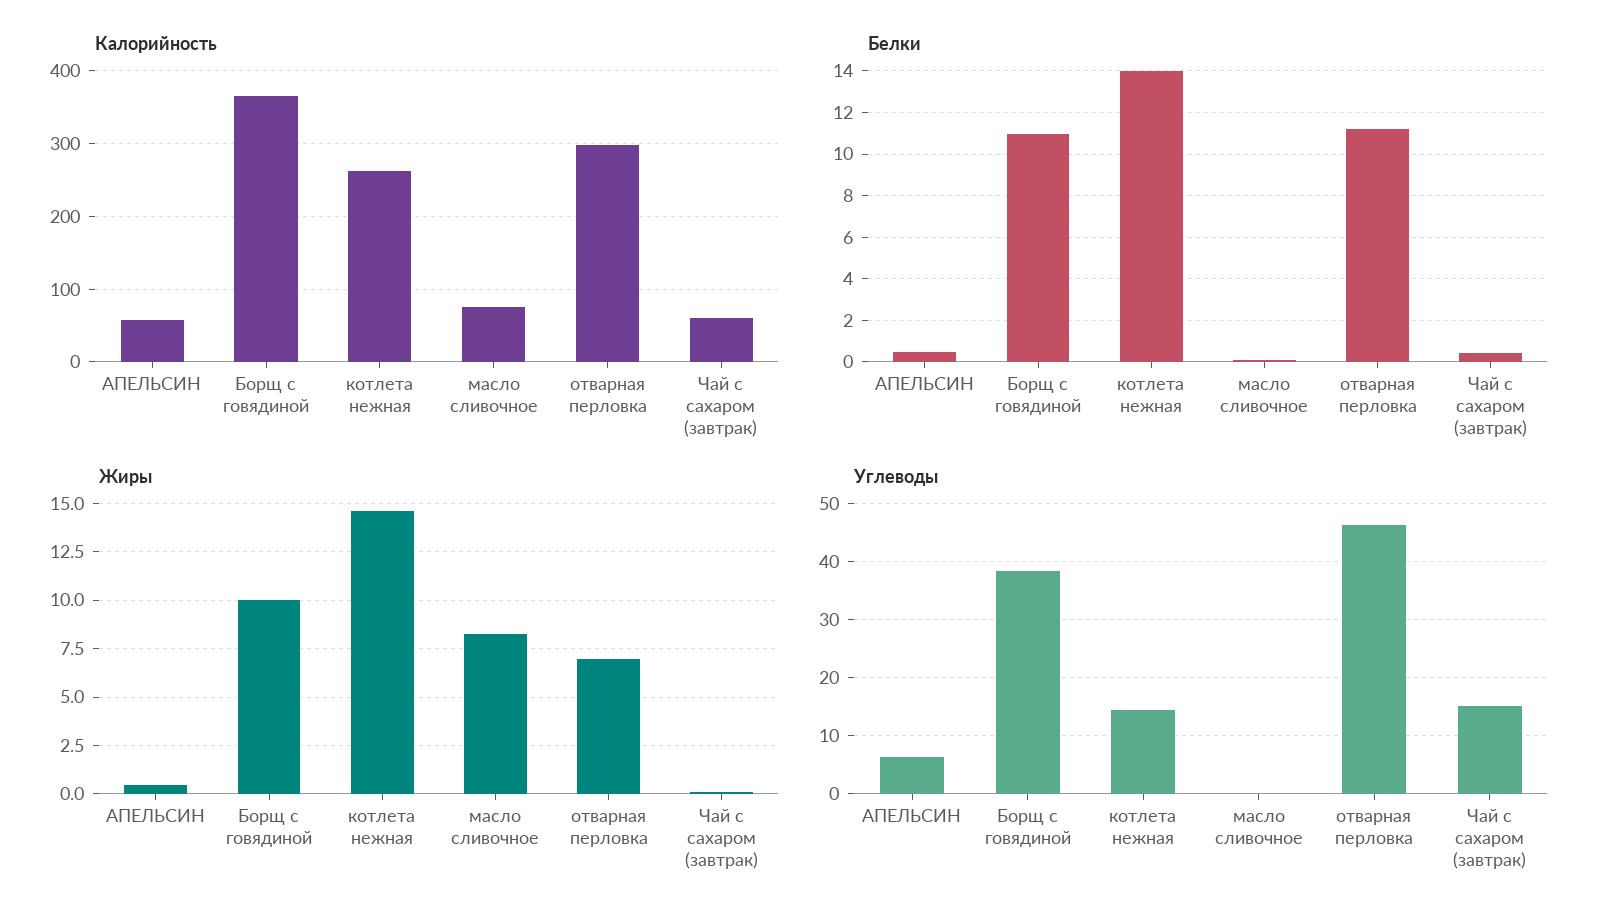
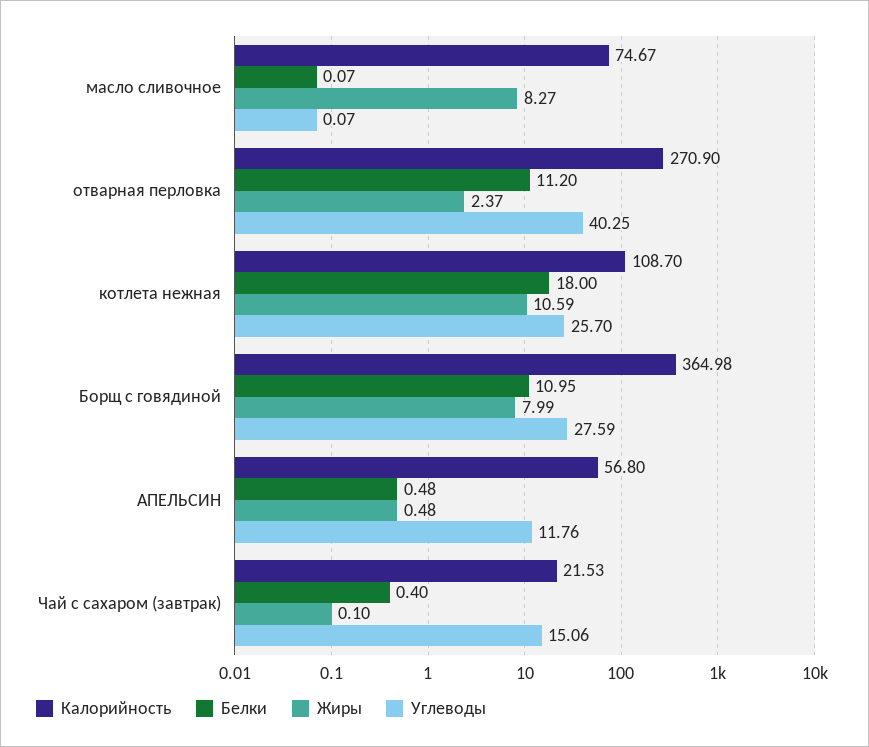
  {
    "Калорийность": {
      "АПЕЛЬСИН": 56.8,
      "Борщ с говядиной": 364.98,
-     "котлета нежная": 260,
+     "котлета нежная": 108.7,
      "масло сливочное": 74.67,
-     "отварная перловка": 300,
+     "отварная перловка": 270.9,
-     "Чай с сахаром (завтрак)": 60
+     "Чай с сахаром (завтрак)": 21.53
    },
    "Белки": {
      "АПЕЛЬСИН": 0.48,
      "Борщ с говядиной": 10.95,
-     "котлета нежная": 14,
+     "котлета нежная": 18,
      "масло сливочное": 0.07,
      "отварная перловка": 11.2,
      "Чай с сахаром (завтрак)": 0.4
    },
    "Жиры": {
      "АПЕЛЬСИН": 0.48,
-     "Борщ с говядиной": 10,
+     "Борщ с говядиной": 7.99,
-     "котлета нежная": 14.5,
+     "котлета нежная": 10.59,
      "масло сливочное": 8.27,
-     "отварная перловка": 7,
+     "отварная перловка": 2.37,
      "Чай с сахаром (завтрак)": 0.1
    },
    "Углеводы": {
-     "АПЕЛЬСИН": 6,
+     "АПЕЛЬСИН": 11.76,
-     "Борщ с говядиной": 38,
+     "Борщ с говядиной": 27.59,
-     "котлета нежная": 14,
+     "котлета нежная": 25.7,
      "масло сливочное": 0.07,
-     "отварная перловка": 46,
+     "отварная перловка": 40.25,
      "Чай с сахаром (завтрак)": 15.06
    }
  }

